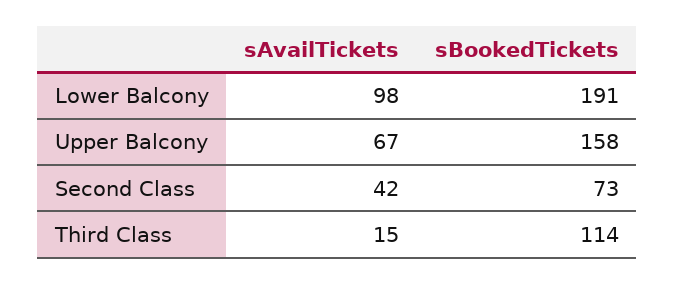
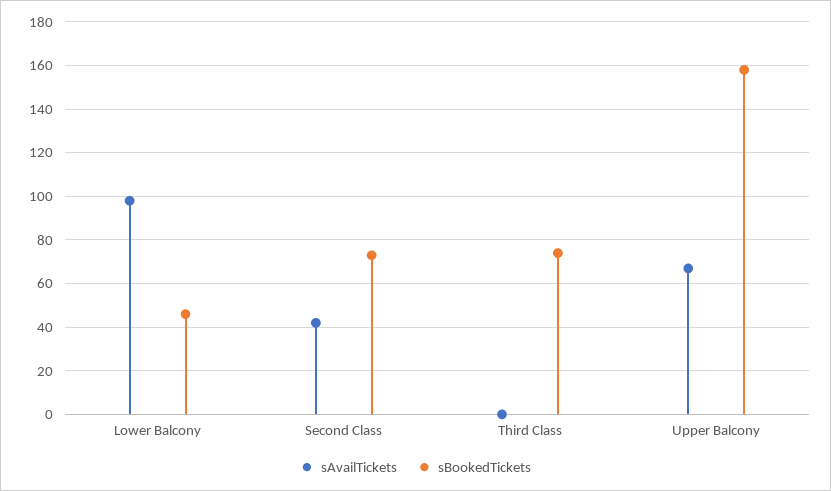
  {
    "sAvailTickets": {
      "Lower Balcony": 98,
      "Upper Balcony": 67,
      "Second Class": 42,
-     "Third Class": 15
+     "Third Class": 0
    },
    "sBookedTickets": {
-     "Lower Balcony": 191,
+     "Lower Balcony": 45,
      "Upper Balcony": 158,
      "Second Class": 73,
-     "Third Class": 114
+     "Third Class": 75
    }
  }

